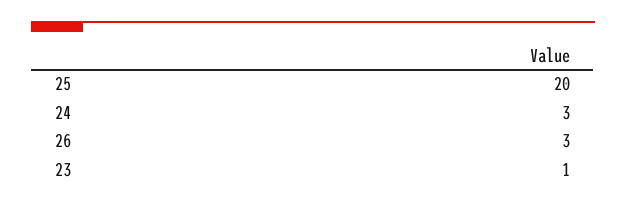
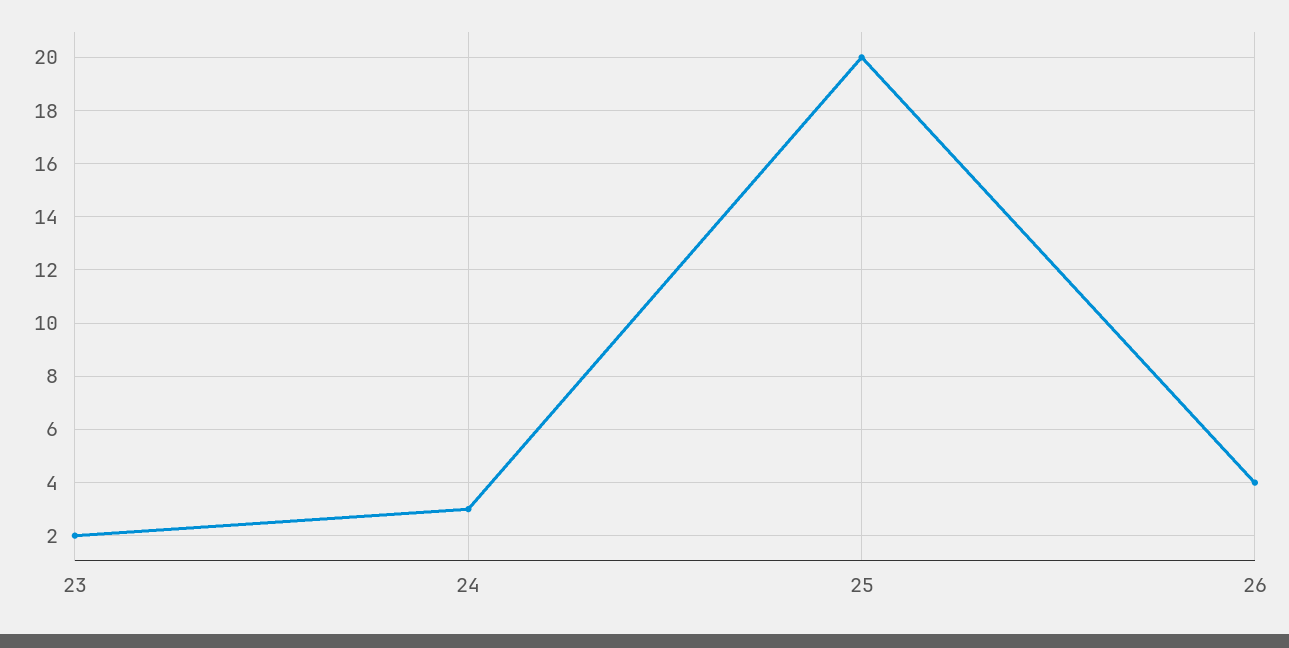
  {
    "25": 20,
    "24": 3,
-   "26": 3,
+   "26": 4,
-   "23": 1
+   "23": 2
  }

